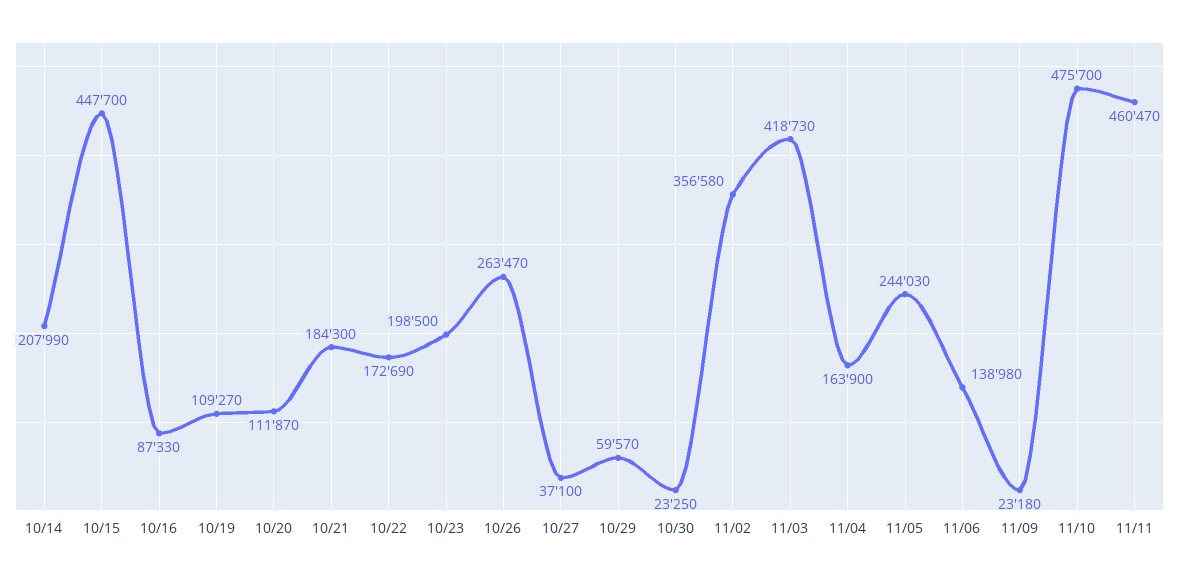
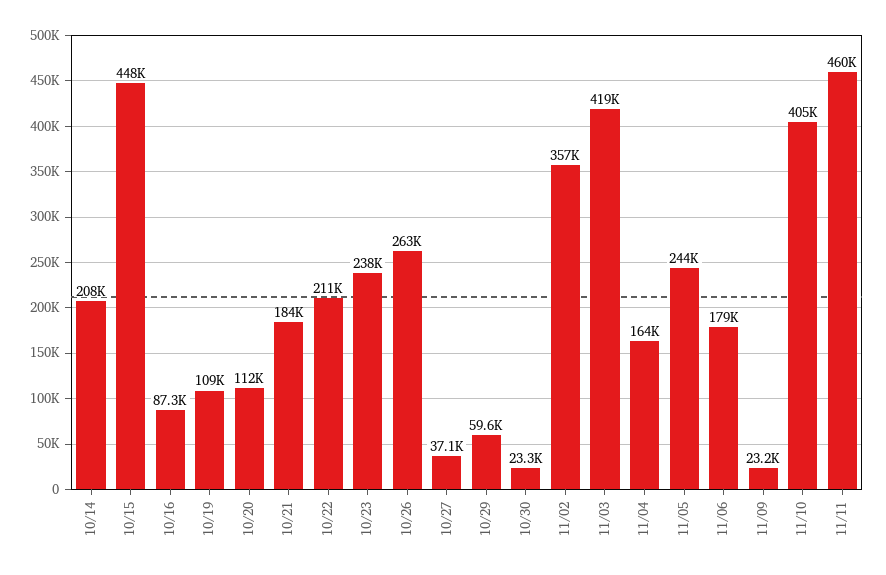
  {
    "10/14": 207990,
    "10/15": 447700,
    "10/16": 87330,
    "10/19": 109270,
    "10/20": 111870,
    "10/21": 184300,
-   "10/22": 172690,
+   "10/22": 211000,
-   "10/23": 198500,
+   "10/23": 238000,
    "10/26": 263470,
    "10/27": 37100,
    "10/29": 59570,
    "10/30": 23250,
    "11/02": 356580,
    "11/03": 418730,
    "11/04": 163900,
    "11/05": 244030,
-   "11/06": 138980,
+   "11/06": 179000,
    "11/09": 23180,
-   "11/10": 475700,
+   "11/10": 405000,
    "11/11": 460470
  }

